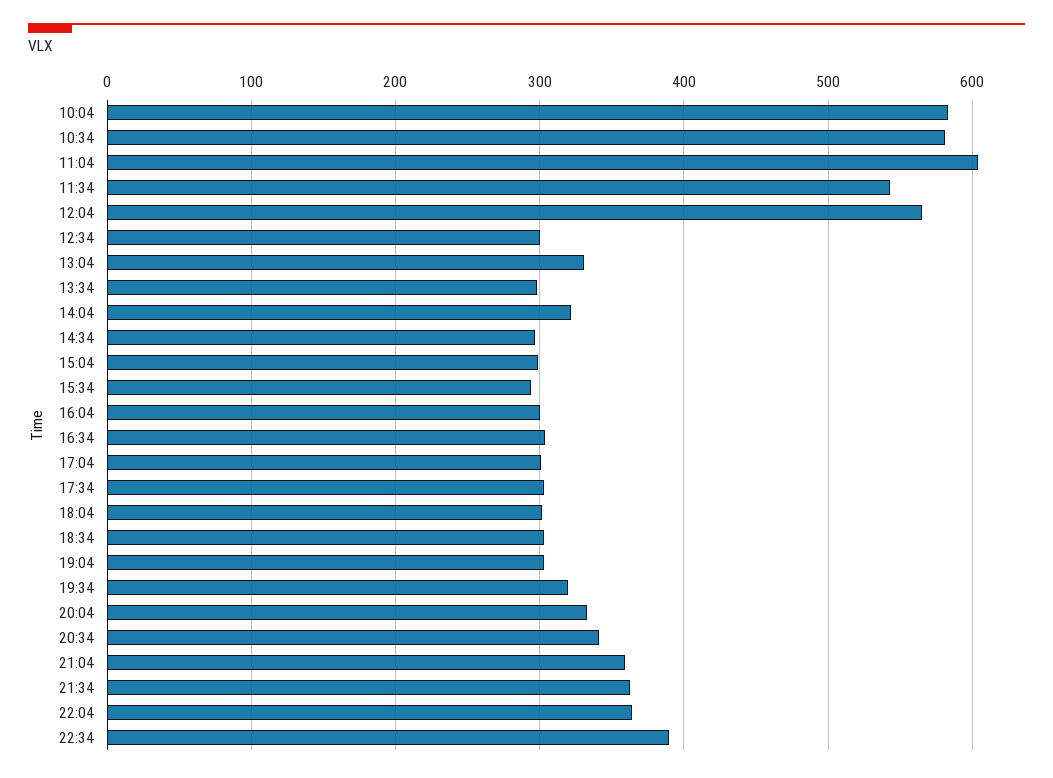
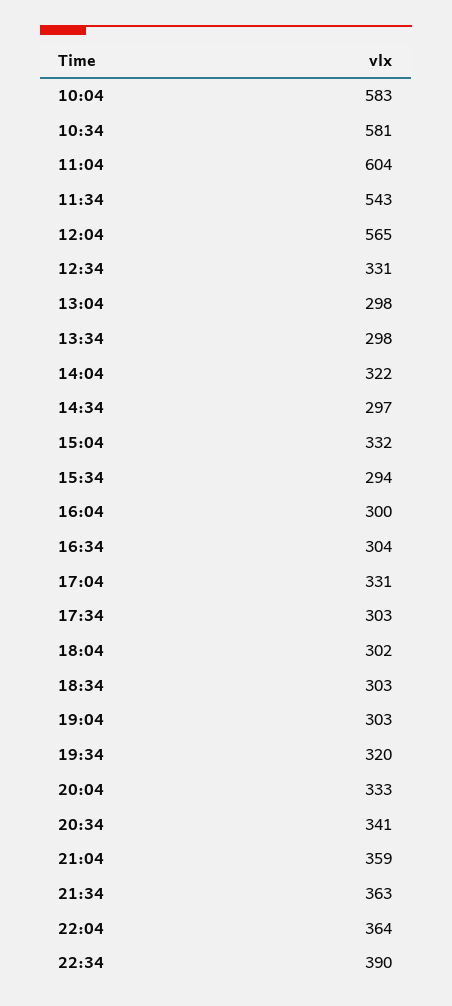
  {
    "10:04": 583,
    "10:34": 581,
    "11:04": 604,
    "11:34": 543,
    "12:04": 565,
-   "12:34": 300,
+   "12:34": 331,
-   "13:04": 330,
+   "13:04": 298,
    "13:34": 298,
    "14:04": 322,
    "14:34": 297,
-   "15:04": 300,
+   "15:04": 332,
    "15:34": 294,
    "16:04": 300,
    "16:34": 304,
-   "17:04": 300,
+   "17:04": 331,
    "17:34": 303,
    "18:04": 302,
    "18:34": 303,
    "19:04": 303,
    "19:34": 320,
    "20:04": 333,
    "20:34": 341,
    "21:04": 359,
    "21:34": 363,
    "22:04": 364,
    "22:34": 390
  }

